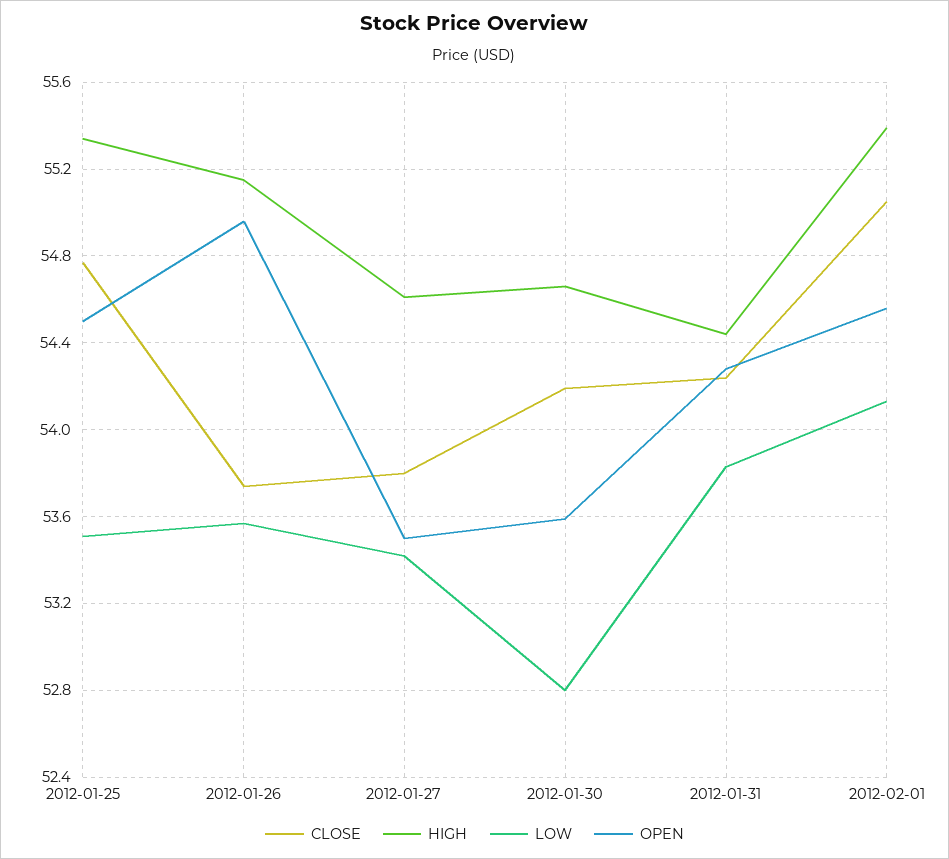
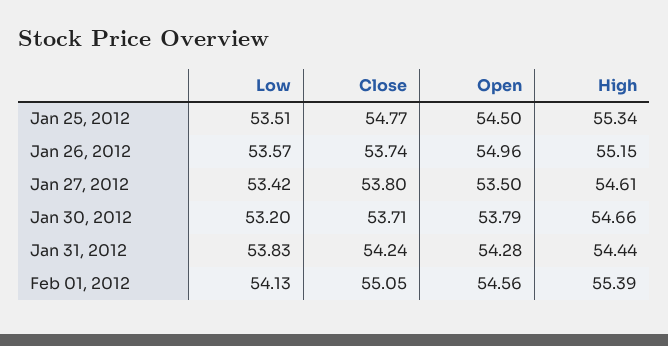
  {
    "CLOSE": {
      "2012-01-25": 54.77,
      "2012-01-26": 53.74,
      "2012-01-27": 53.8,
-     "2012-01-30": 54.2,
+     "2012-01-30": 53.71,
      "2012-01-31": 54.24,
      "2012-02-01": 55.05
    },
    "HIGH": {
      "2012-01-25": 55.34,
      "2012-01-26": 55.15,
      "2012-01-27": 54.61,
      "2012-01-30": 54.66,
      "2012-01-31": 54.44,
      "2012-02-01": 55.39
    },
    "LOW": {
      "2012-01-25": 53.51,
      "2012-01-26": 53.57,
      "2012-01-27": 53.42,
-     "2012-01-30": 52.8,
+     "2012-01-30": 53.2,
      "2012-01-31": 53.83,
      "2012-02-01": 54.13
    },
    "OPEN": {
      "2012-01-25": 54.5,
      "2012-01-26": 54.96,
      "2012-01-27": 53.5,
-     "2012-01-30": 53.6,
+     "2012-01-30": 53.79,
      "2012-01-31": 54.28,
      "2012-02-01": 54.56
    }
  }

